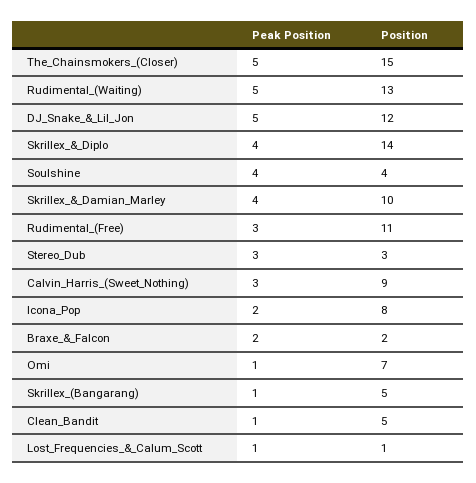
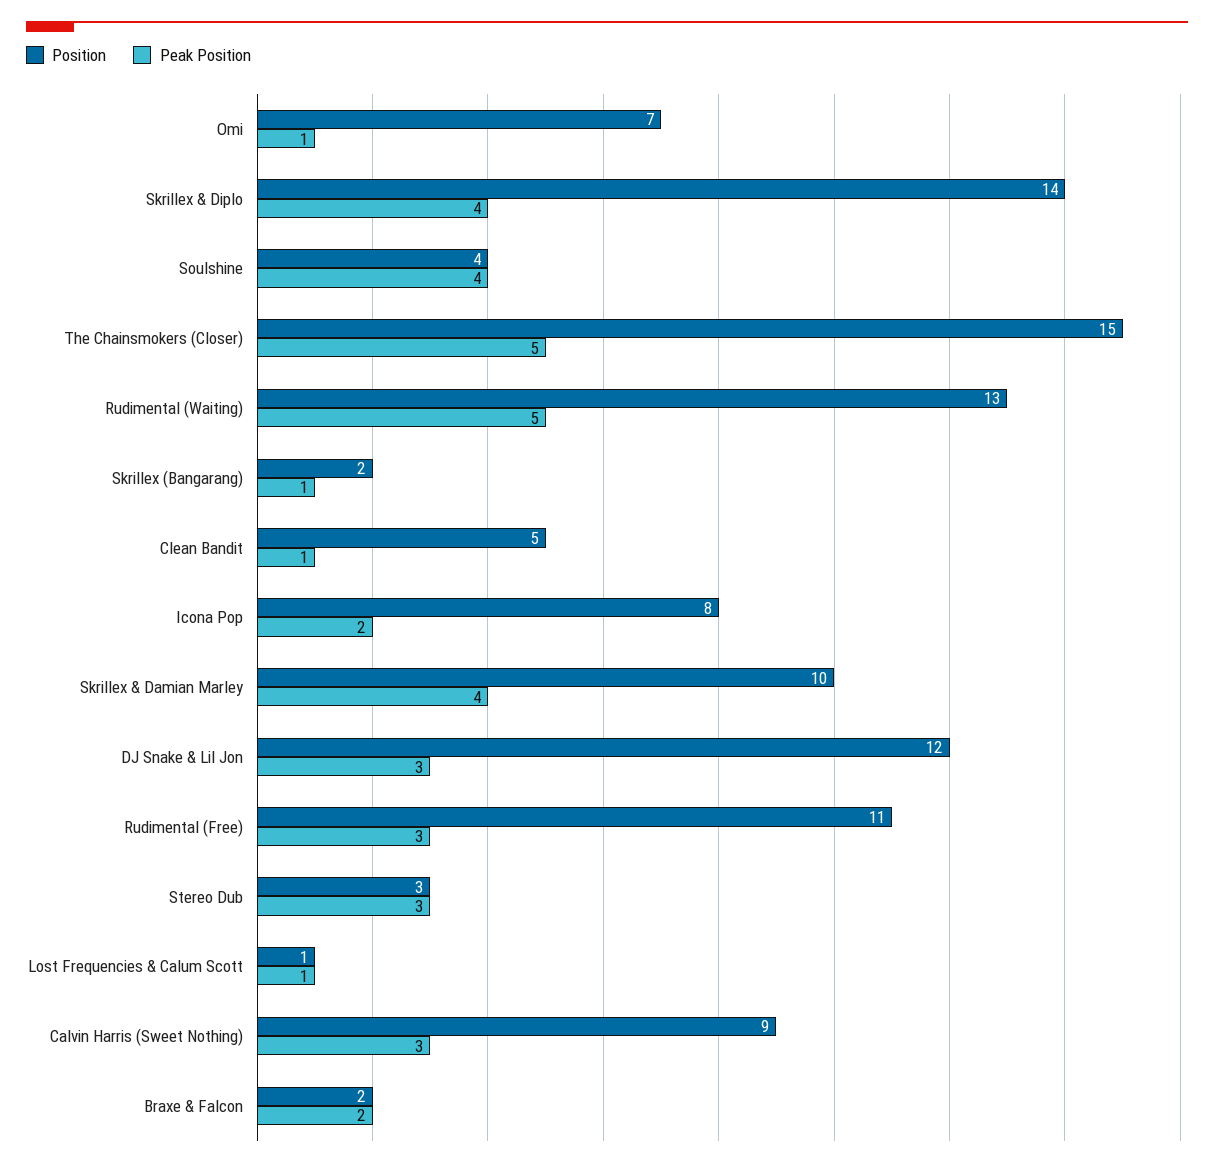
  {
    "Peak Position": {
      "The_Chainsmokers_(Closer)": 5,
      "Rudimental_(Waiting)": 5,
-     "DJ_Snake_&_Lil_Jon": 5,
+     "DJ_Snake_&_Lil_Jon": 3,
      "Skrillex_&_Diplo": 4,
      "Soulshine": 4,
      "Skrillex_&_Damian_Marley": 4,
      "Rudimental_(Free)": 3,
      "Stereo_Dub": 3,
      "Calvin_Harris_(Sweet_Nothing)": 3,
      "Icona_Pop": 2,
      "Braxe_&_Falcon": 2,
      "Omi": 1,
      "Skrillex_(Bangarang)": 1,
      "Clean_Bandit": 1,
      "Lost_Frequencies_&_Calum_Scott": 1
    },
    "Position": {
      "The_Chainsmokers_(Closer)": 15,
      "Rudimental_(Waiting)": 13,
      "DJ_Snake_&_Lil_Jon": 12,
      "Skrillex_&_Diplo": 14,
      "Soulshine": 4,
      "Skrillex_&_Damian_Marley": 10,
      "Rudimental_(Free)": 11,
      "Stereo_Dub": 3,
      "Calvin_Harris_(Sweet_Nothing)": 9,
      "Icona_Pop": 8,
      "Braxe_&_Falcon": 2,
      "Omi": 7,
-     "Skrillex_(Bangarang)": 5,
+     "Skrillex_(Bangarang)": 2,
      "Clean_Bandit": 5,
      "Lost_Frequencies_&_Calum_Scott": 1
    }
  }

